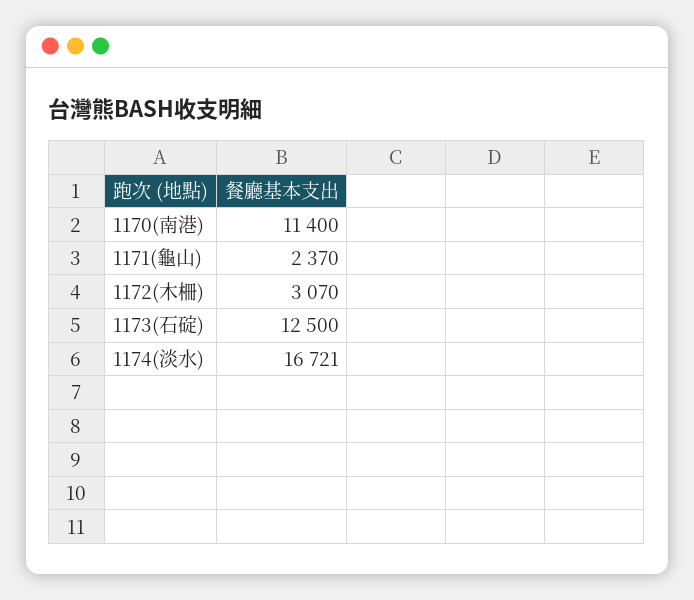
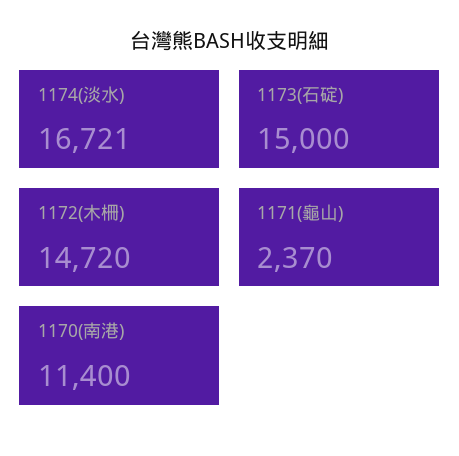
  {
    "1170(南港)": 11400,
    "1171(龜山)": 2370,
-   "1172(木柵)": 3070,
+   "1172(木柵)": 14720,
-   "1173(石碇)": 12500,
+   "1173(石碇)": 15000,
    "1174(淡水)": 16721
  }

